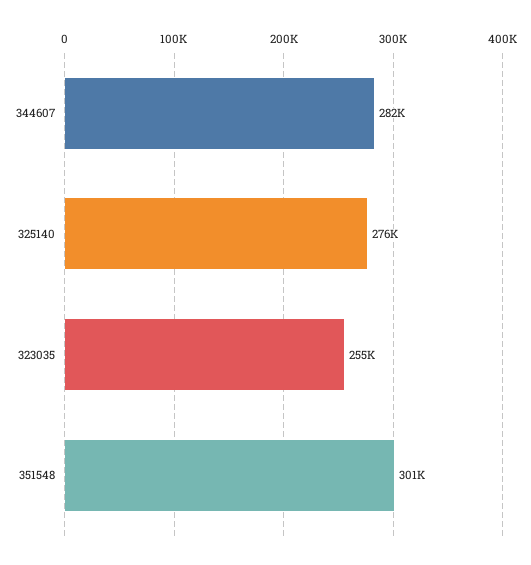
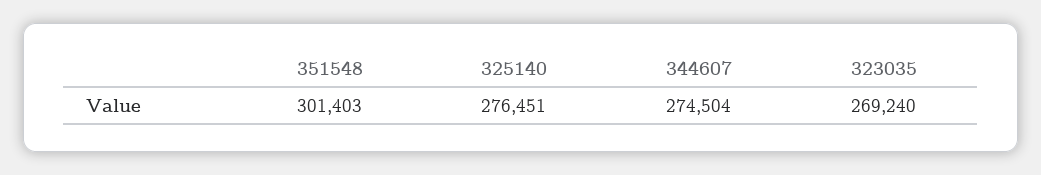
  {
-   "344607": 282000,
+   "344607": 274504,
    "325140": 276451,
-   "323035": 255000,
+   "323035": 269240,
    "351548": 301403
  }

